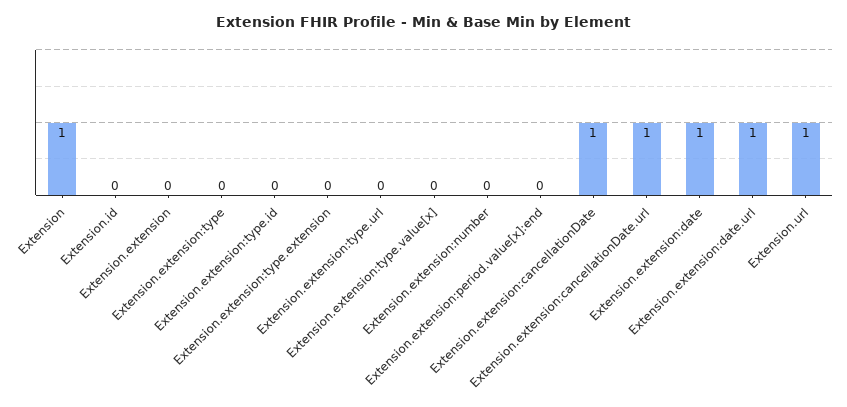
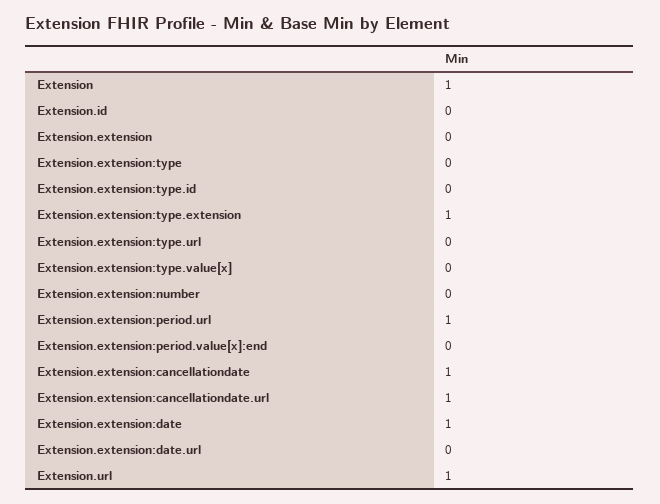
  {
    "Extension": 1,
    "Extension.id": 0,
    "Extension.extension": 0,
    "Extension.extension:type": 0,
    "Extension.extension:type.id": 0,
-   "Extension.extension:type.extension": 0,
+   "Extension.extension:type.extension": 1,
    "Extension.extension:type.url": 0,
    "Extension.extension:type.value[x]": 0,
    "Extension.extension:number": 0,
    "Extension.extension:period.value[x]:end": 0,
    "Extension.extension:cancellationDate": 1,
    "Extension.extension:cancellationDate.url": 1,
    "Extension.extension:date": 1,
-   "Extension.extension:date.url": 1,
+   "Extension.extension:date.url": 0,
-   "Extension.url": 1
+   "Extension.url": 1,
+   "Extension.extension:period.url": 1
  }

